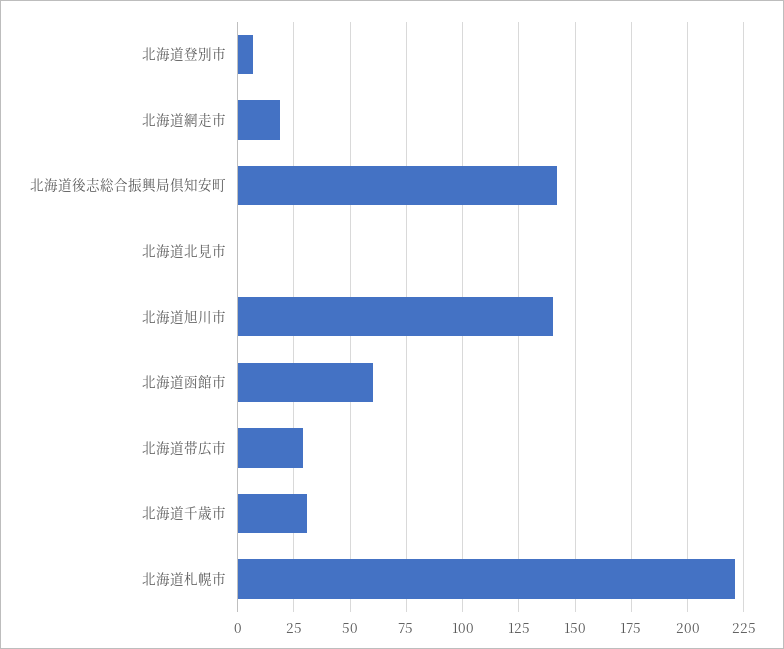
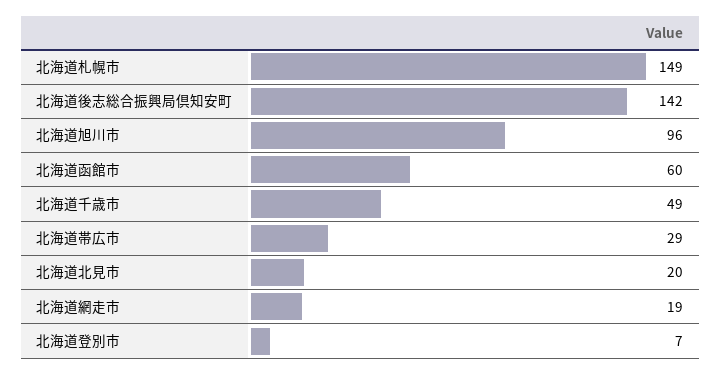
  {
    "北海道登別市": 7,
    "北海道網走市": 19,
    "北海道後志総合振興局倶知安町": 142,
-   "北海道北見市": 0,
+   "北海道北見市": 20,
-   "北海道旭川市": 140,
+   "北海道旭川市": 96,
    "北海道函館市": 60,
    "北海道帯広市": 29,
-   "北海道千歳市": 30,
+   "北海道千歳市": 49,
-   "北海道札幌市": 220
+   "北海道札幌市": 149
  }

